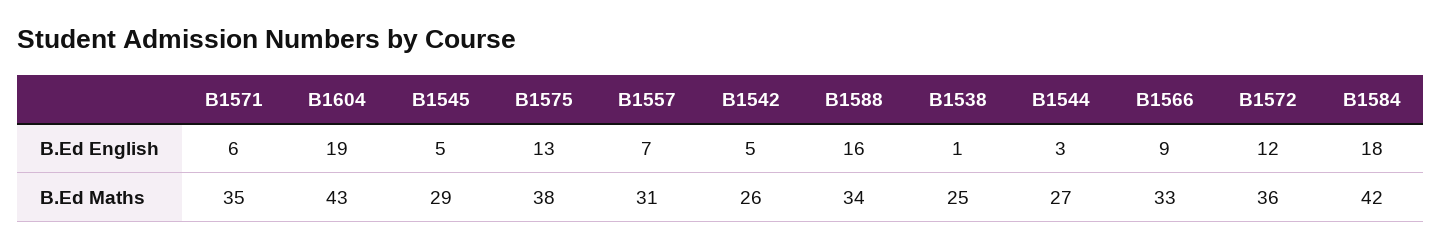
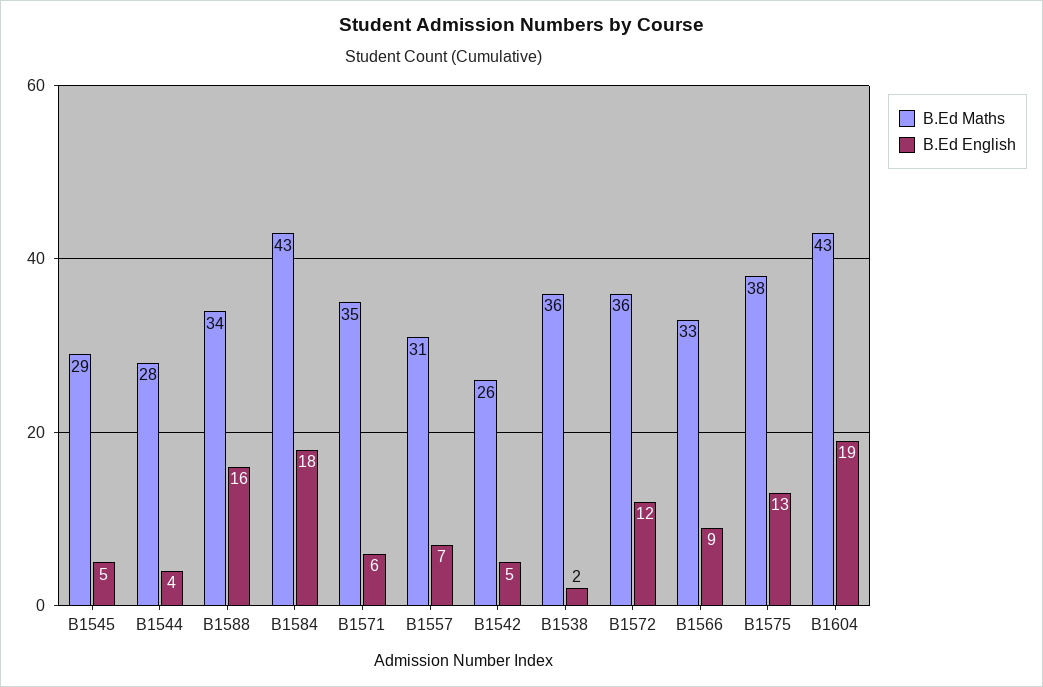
  {
    "B.Ed English": {
      "B1571": 6,
      "B1604": 19,
      "B1545": 5,
      "B1575": 13,
      "B1557": 7,
      "B1542": 5,
      "B1588": 16,
-     "B1538": 1,
+     "B1538": 2,
-     "B1544": 3,
+     "B1544": 4,
      "B1566": 9,
      "B1572": 12,
      "B1584": 18
    },
    "B.Ed Maths": {
      "B1571": 35,
      "B1604": 43,
      "B1545": 29,
      "B1575": 38,
      "B1557": 31,
      "B1542": 26,
      "B1588": 34,
-     "B1538": 25,
+     "B1538": 36,
-     "B1544": 27,
+     "B1544": 28,
      "B1566": 33,
      "B1572": 36,
-     "B1584": 42
+     "B1584": 43
    }
  }

